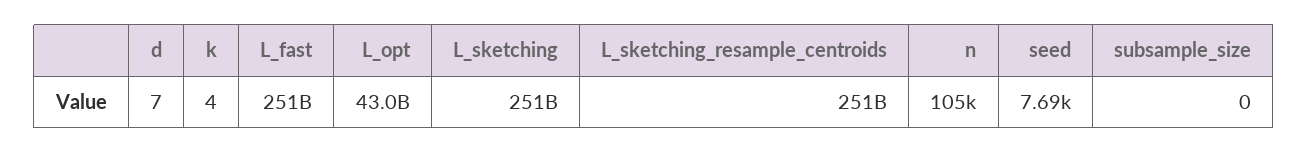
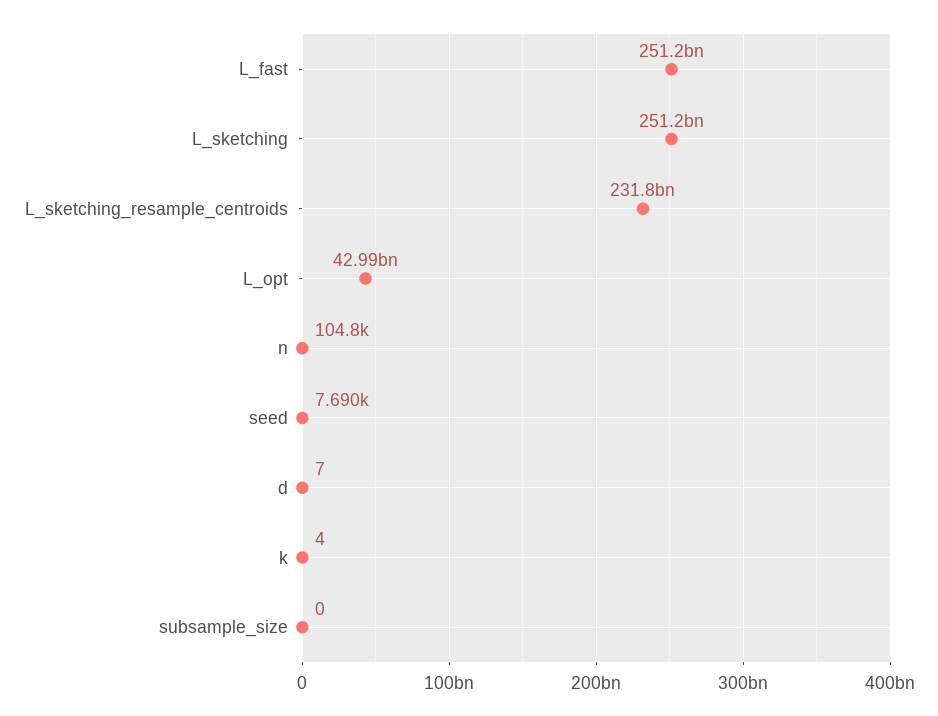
  {
    "d": 7,
    "k": 4,
    "L_fast": 251200000000,
    "L_opt": 42990000000,
    "L_sketching": 251200000000,
-   "L_sketching_resample_centroids": 251000000000,
+   "L_sketching_resample_centroids": 231800000000,
    "n": 104800,
    "seed": 7690,
    "subsample_size": 0
  }

